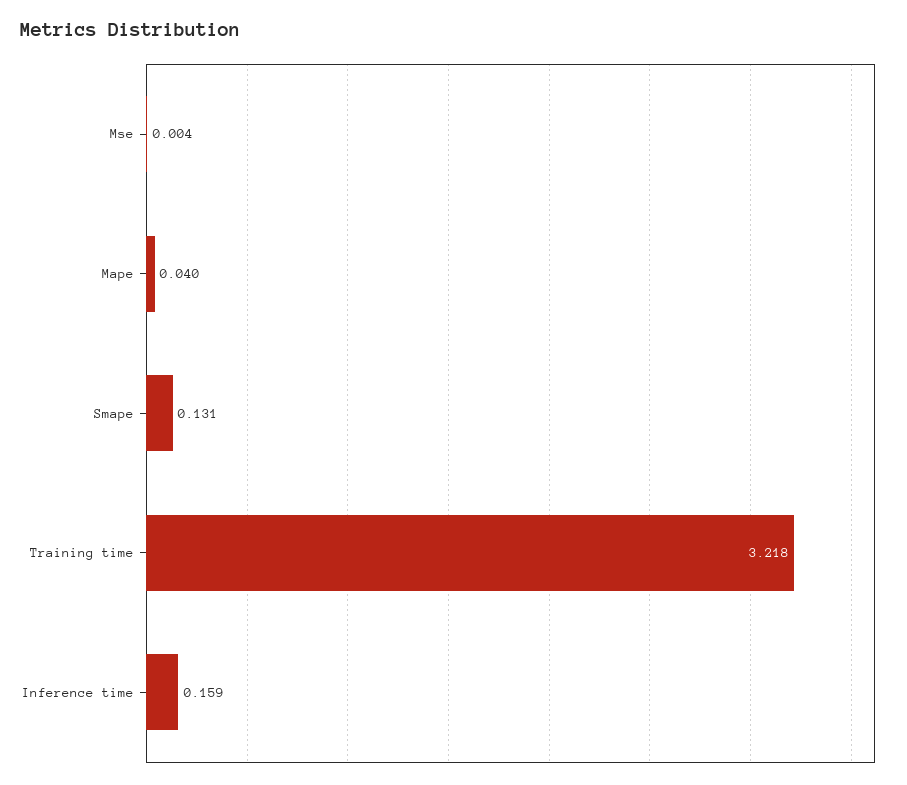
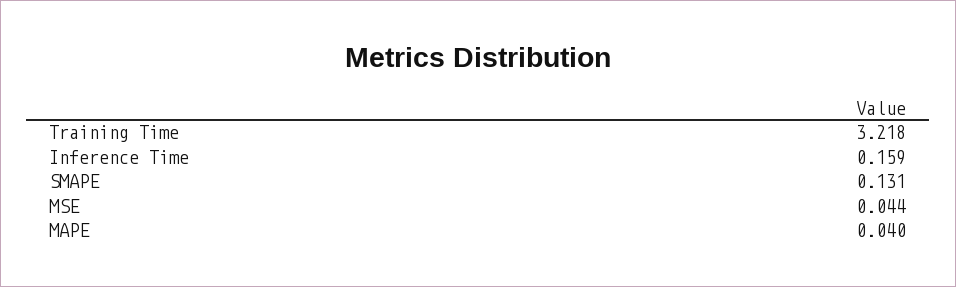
  {
-   "Mse": 0.004,
+   "Mse": 0.044,
    "Mape": 0.04,
    "Smape": 0.131,
    "Training time": 3.218,
    "Inference time": 0.159
  }

